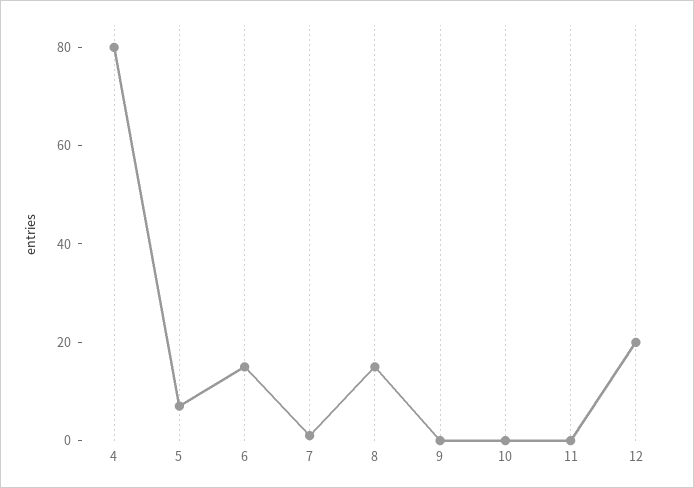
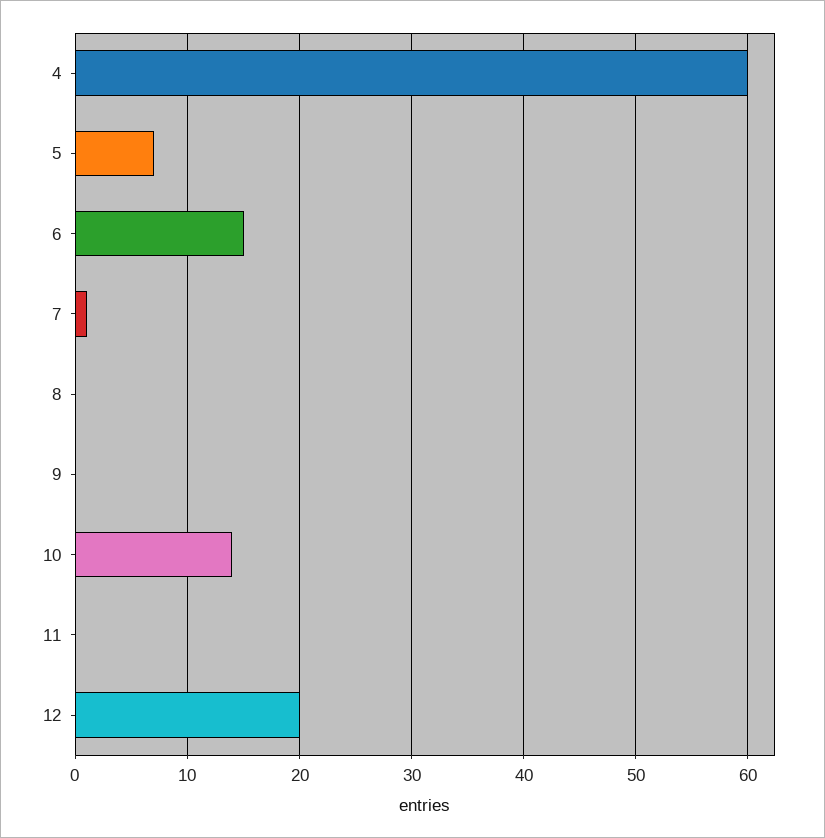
  {
-   "4": 80,
+   "4": 60,
    "5": 7,
    "6": 15,
    "7": 1,
-   "8": 15,
+   "8": 0,
    "9": 0,
-   "10": 0,
+   "10": 14,
    "11": 0,
    "12": 20
  }

